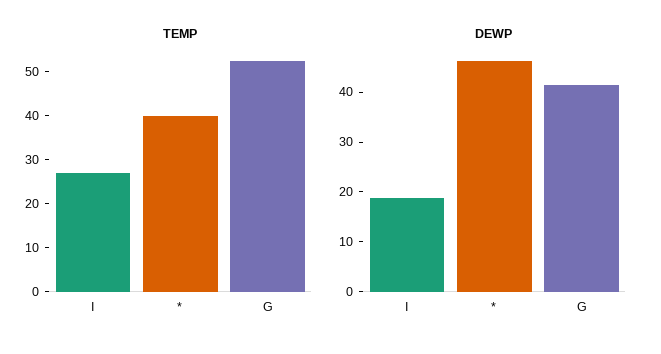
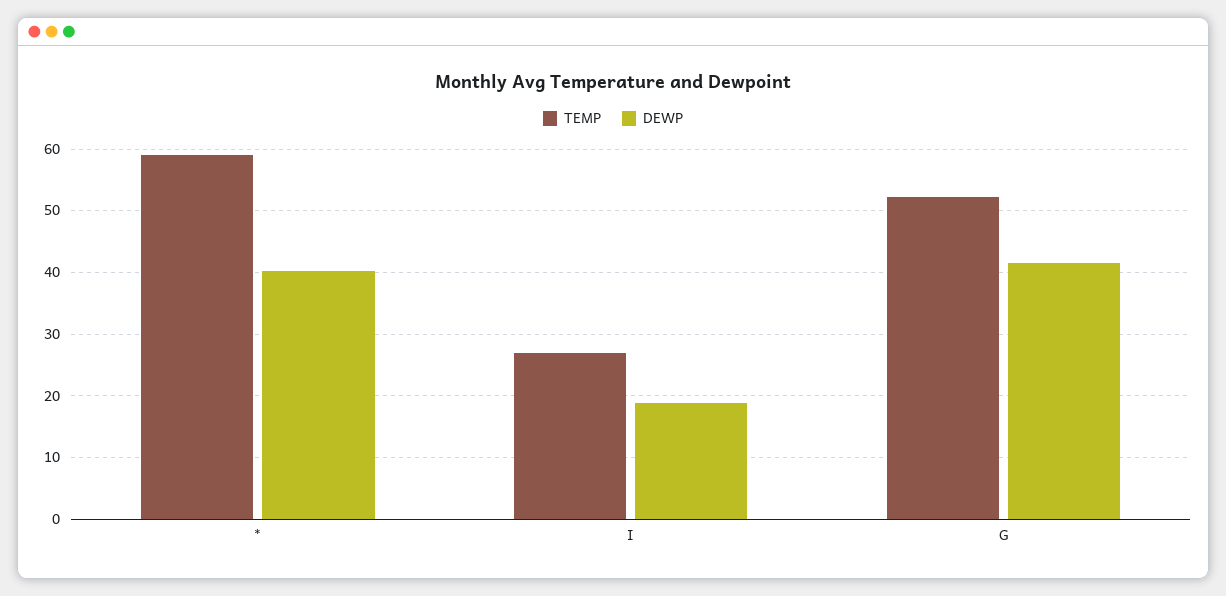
  {
    "TEMP": {
      "I": 27,
-     "*": 40,
+     "*": 59,
      "G": 52
    },
    "DEWP": {
      "I": 19,
-     "*": 46,
+     "*": 40,
      "G": 42
    }
  }

